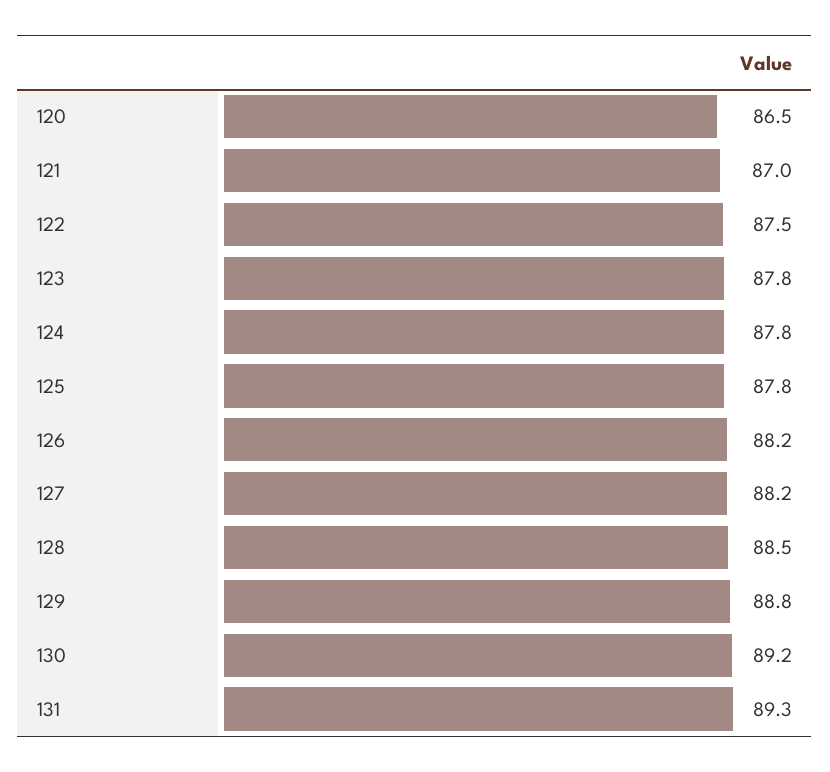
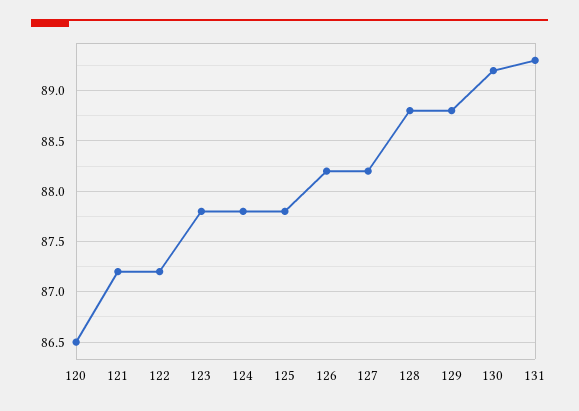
  {
    "120": 86.5,
-   "121": 87,
+   "121": 87.2,
-   "122": 87.5,
+   "122": 87.2,
    "123": 87.8,
    "124": 87.8,
    "125": 87.8,
    "126": 88.2,
    "127": 88.2,
-   "128": 88.5,
+   "128": 88.8,
    "129": 88.8,
    "130": 89.2,
    "131": 89.3
  }

